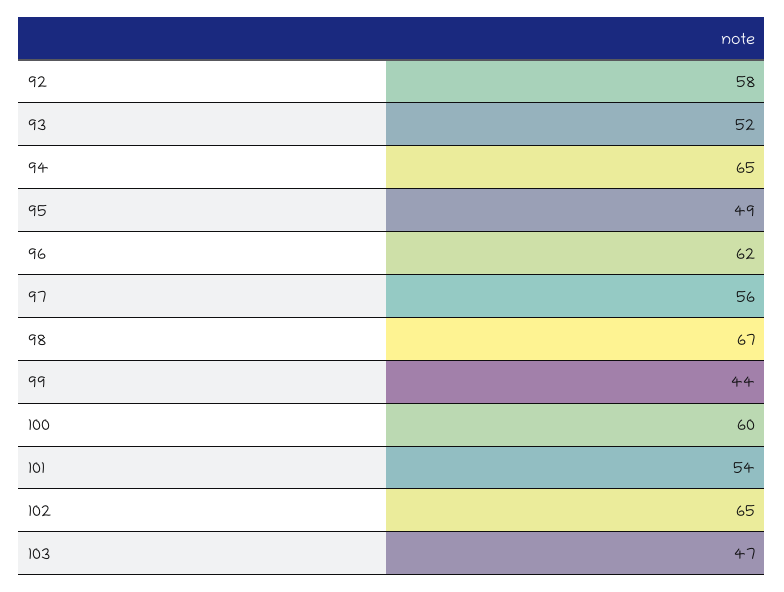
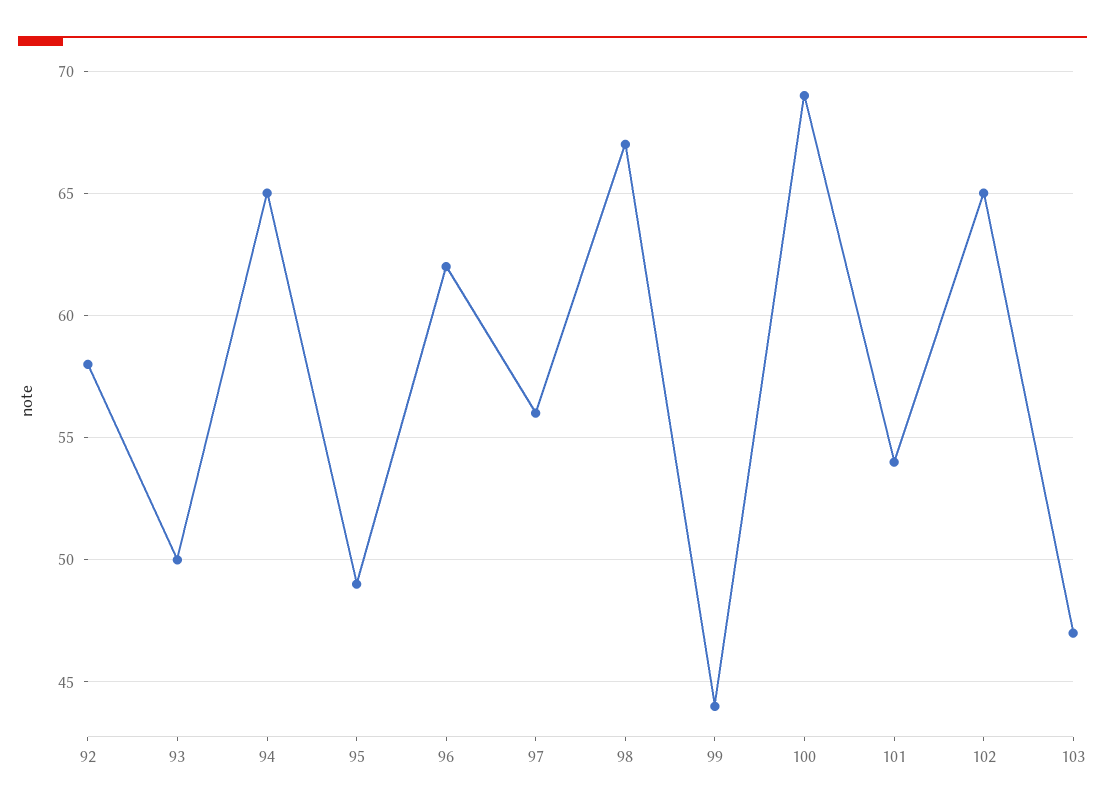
  {
    "92": 58,
-   "93": 52,
+   "93": 50,
    "94": 65,
    "95": 49,
    "96": 62,
    "97": 56,
    "98": 67,
    "99": 44,
-   "100": 60,
+   "100": 69,
    "101": 54,
    "102": 65,
    "103": 47
  }

